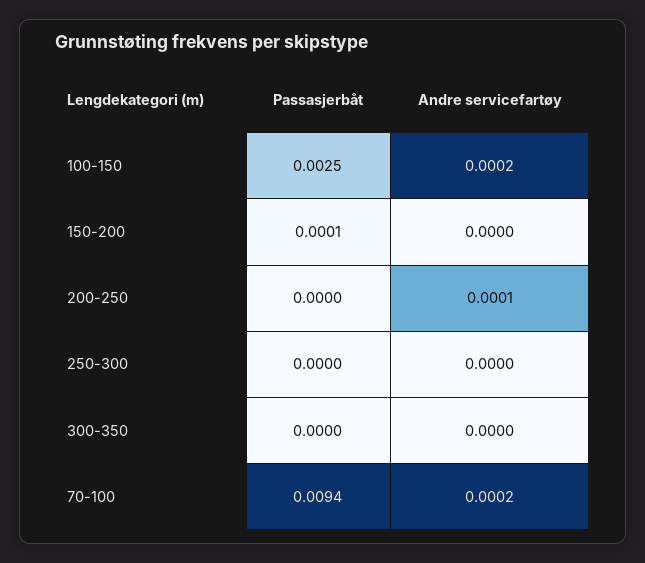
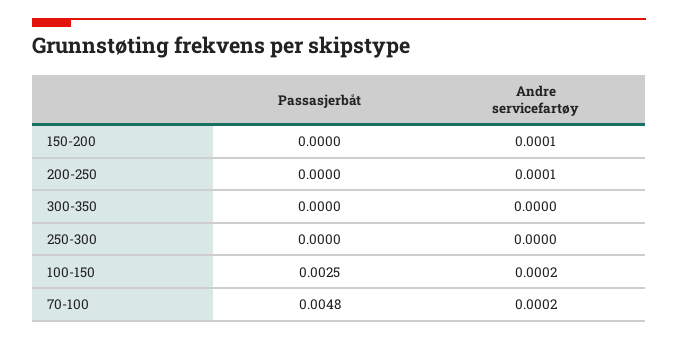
  {
    "Passasjerbåt": {
      "100-150": 0.0025,
-     "150-200": 0.0001,
+     "150-200": 0,
      "200-250": 0,
      "250-300": 0,
      "300-350": 0,
-     "70-100": 0.0094
+     "70-100": 0.0048
    },
    "Andre servicefartøy": {
      "100-150": 0.0002,
-     "150-200": 0,
+     "150-200": 0.0001,
      "200-250": 0.0001,
      "250-300": 0,
      "300-350": 0,
      "70-100": 0.0002
    }
  }

